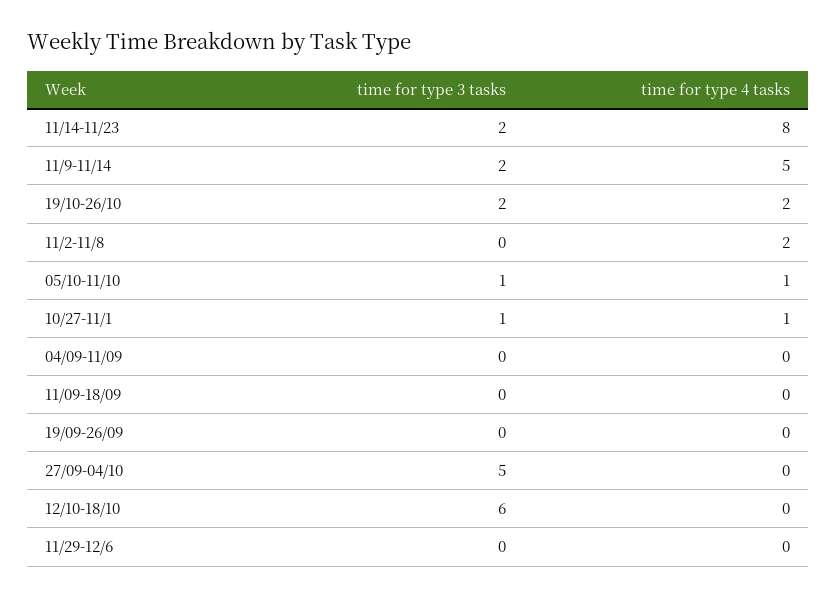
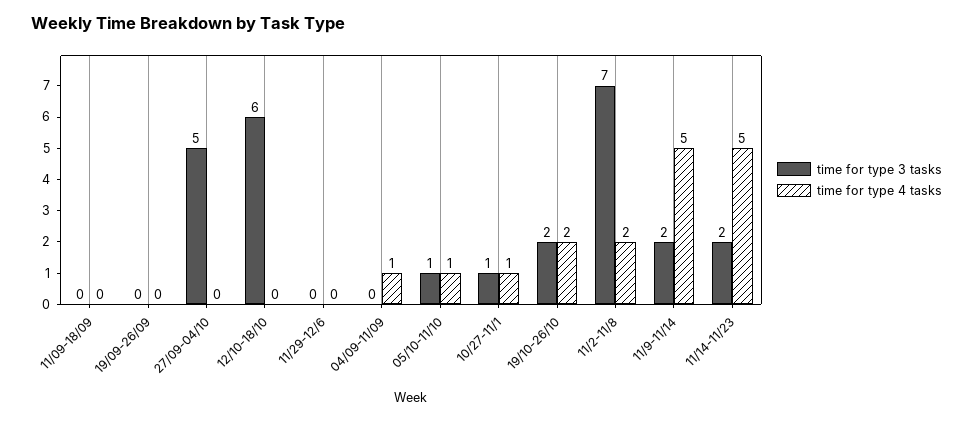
  {
    "time for type 3 tasks": {
      "11/14-11/23": 2,
      "11/9-11/14": 2,
      "19/10-26/10": 2,
-     "11/2-11/8": 0,
+     "11/2-11/8": 7,
      "05/10-11/10": 1,
      "10/27-11/1": 1,
      "04/09-11/09": 0,
      "11/09-18/09": 0,
      "19/09-26/09": 0,
      "27/09-04/10": 5,
      "12/10-18/10": 6,
      "11/29-12/6": 0
    },
    "time for type 4 tasks": {
-     "11/14-11/23": 8,
+     "11/14-11/23": 5,
      "11/9-11/14": 5,
      "19/10-26/10": 2,
      "11/2-11/8": 2,
      "05/10-11/10": 1,
      "10/27-11/1": 1,
-     "04/09-11/09": 0,
+     "04/09-11/09": 1,
      "11/09-18/09": 0,
      "19/09-26/09": 0,
      "27/09-04/10": 0,
      "12/10-18/10": 0,
      "11/29-12/6": 0
    }
  }

